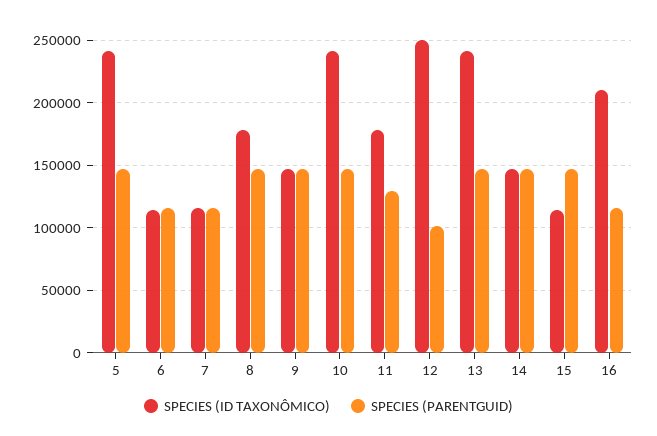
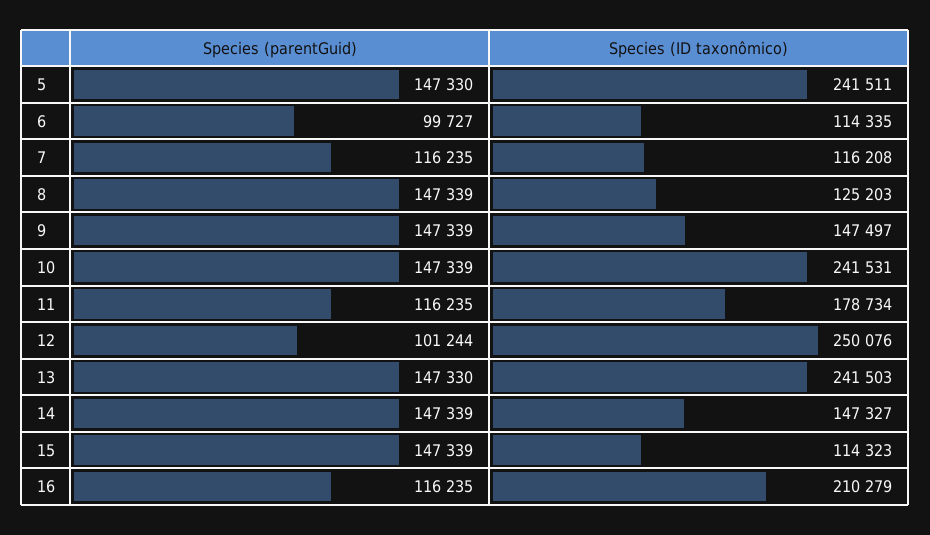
  {
    "SPECIES (ID TAXONÔMICO)": {
      "5": 241511,
      "6": 114335,
      "7": 116208,
-     "8": 180000,
+     "8": 125203,
      "9": 147497,
      "10": 241531,
      "11": 178734,
      "12": 250076,
      "13": 241503,
      "14": 147327,
      "15": 114323,
      "16": 210279
    },
    "SPECIES (PARENTGUID)": {
      "5": 147330,
-     "6": 115000,
+     "6": 99727,
      "7": 116235,
      "8": 147339,
      "9": 147339,
      "10": 147339,
-     "11": 130000,
+     "11": 116235,
      "12": 101244,
      "13": 147330,
      "14": 147339,
      "15": 147339,
      "16": 116235
    }
  }

